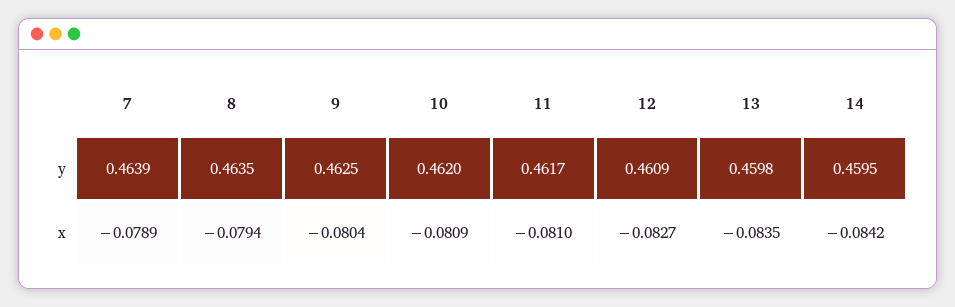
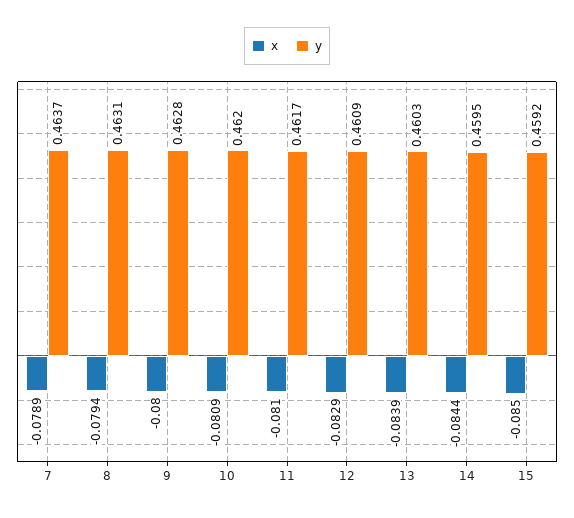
  {
    "y": {
-     "7": 0.4639,
+     "7": 0.4637,
-     "8": 0.4635,
+     "8": 0.4631,
-     "9": 0.4625,
+     "9": 0.4628,
      "10": 0.462,
      "11": 0.4617,
      "12": 0.4609,
-     "13": 0.4598,
+     "13": 0.4603,
-     "14": 0.4595
+     "14": 0.4595,
+     "15": 0.4592
    },
    "x": {
      "7": -0.0789,
      "8": -0.0794,
-     "9": -0.0804,
+     "9": -0.08,
      "10": -0.0809,
      "11": -0.081,
-     "12": -0.0827,
+     "12": -0.0829,
-     "13": -0.0835,
+     "13": -0.0839,
-     "14": -0.0842
+     "14": -0.0844,
+     "15": -0.085
    }
  }

